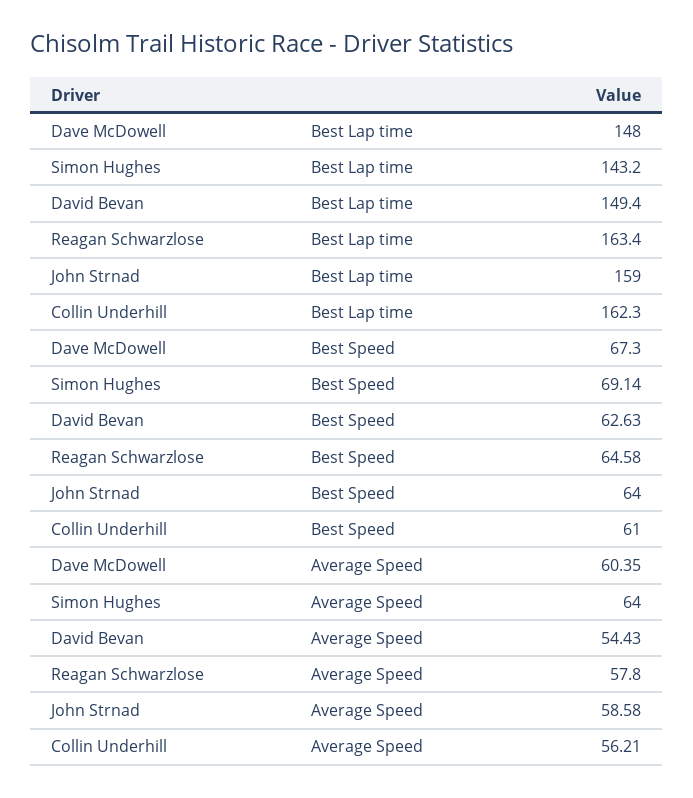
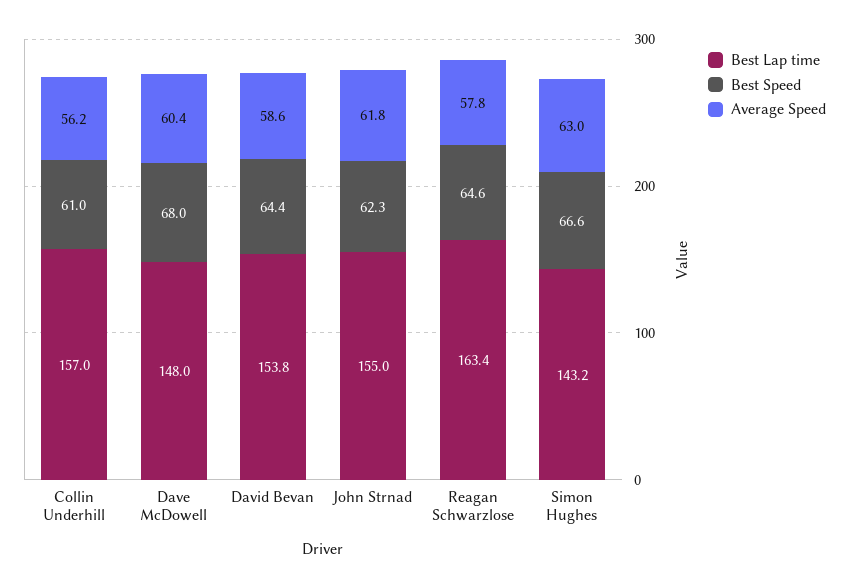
  {
    "Best Lap time": {
      "Dave McDowell": 148,
      "Simon Hughes": 143.2,
-     "David Bevan": 149.4,
+     "David Bevan": 153.8,
      "Reagan Schwarzlose": 163.4,
-     "John Strnad": 159,
+     "John Strnad": 155,
-     "Collin Underhill": 162.3
+     "Collin Underhill": 157
    },
    "Best Speed": {
-     "Dave McDowell": 67.3,
+     "Dave McDowell": 68,
-     "Simon Hughes": 69.14,
+     "Simon Hughes": 66.6,
-     "David Bevan": 62.63,
+     "David Bevan": 64.4,
      "Reagan Schwarzlose": 64.58,
-     "John Strnad": 64,
+     "John Strnad": 62.3,
      "Collin Underhill": 61
    },
    "Average Speed": {
      "Dave McDowell": 60.35,
-     "Simon Hughes": 64,
+     "Simon Hughes": 63,
-     "David Bevan": 54.43,
+     "David Bevan": 58.6,
      "Reagan Schwarzlose": 57.8,
-     "John Strnad": 58.58,
+     "John Strnad": 61.8,
      "Collin Underhill": 56.21
    }
  }

